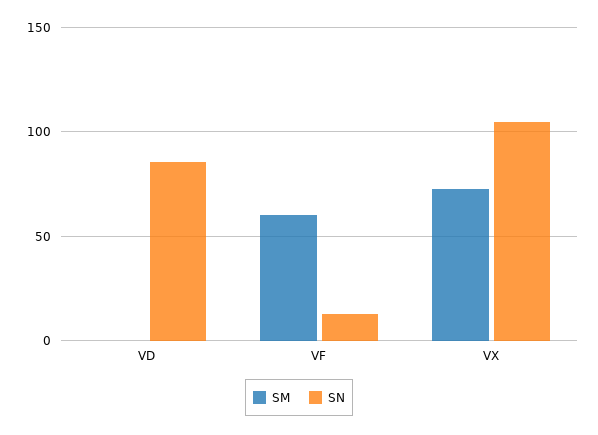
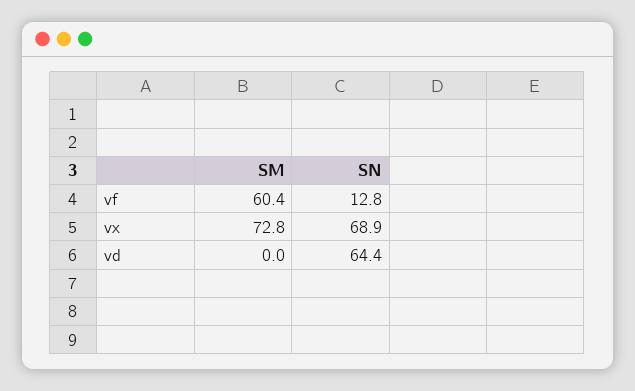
  {
    "SM": {
      "VD": 0,
      "VF": 60.4,
      "VX": 72.8
    },
    "SN": {
-     "VD": 85,
+     "VD": 64.4,
      "VF": 12.8,
-     "VX": 105
+     "VX": 68.9
    }
  }

